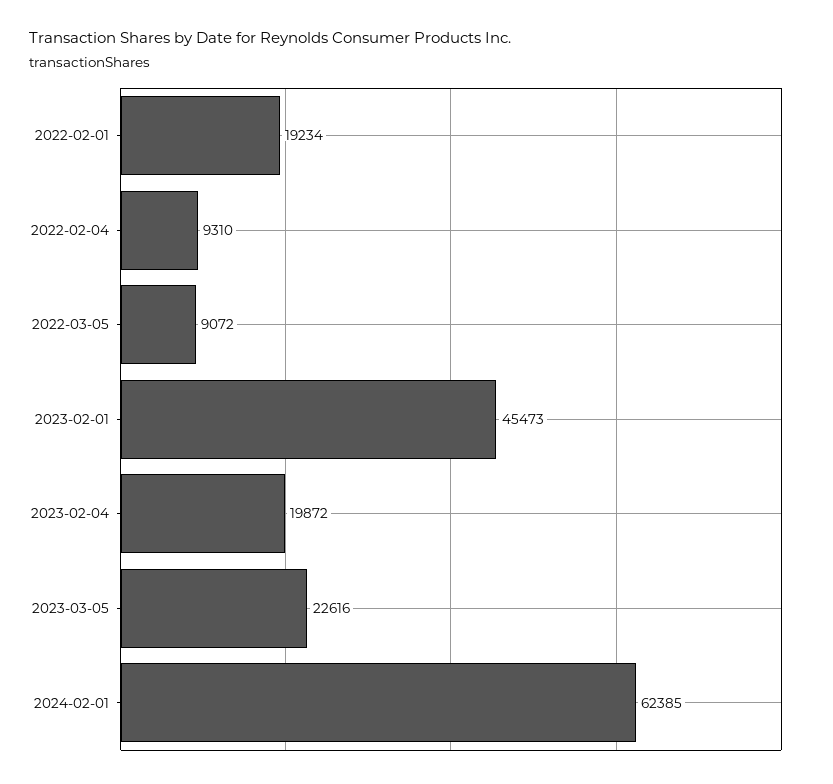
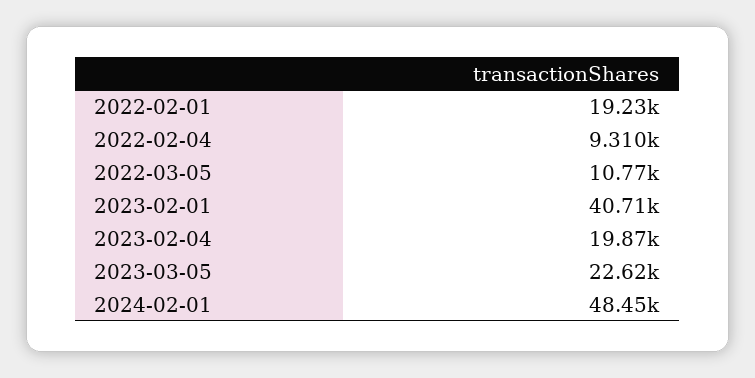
  {
    "2022-02-01": 19234,
    "2022-02-04": 9310,
-   "2022-03-05": 9072,
+   "2022-03-05": 10770,
-   "2023-02-01": 45473,
+   "2023-02-01": 40710,
    "2023-02-04": 19872,
    "2023-03-05": 22616,
-   "2024-02-01": 62385
+   "2024-02-01": 48450
  }

